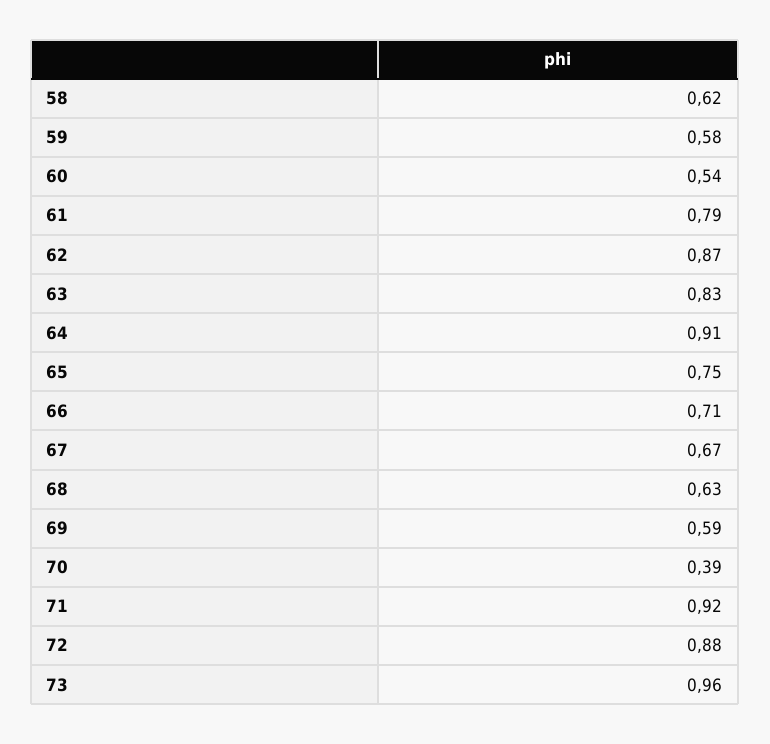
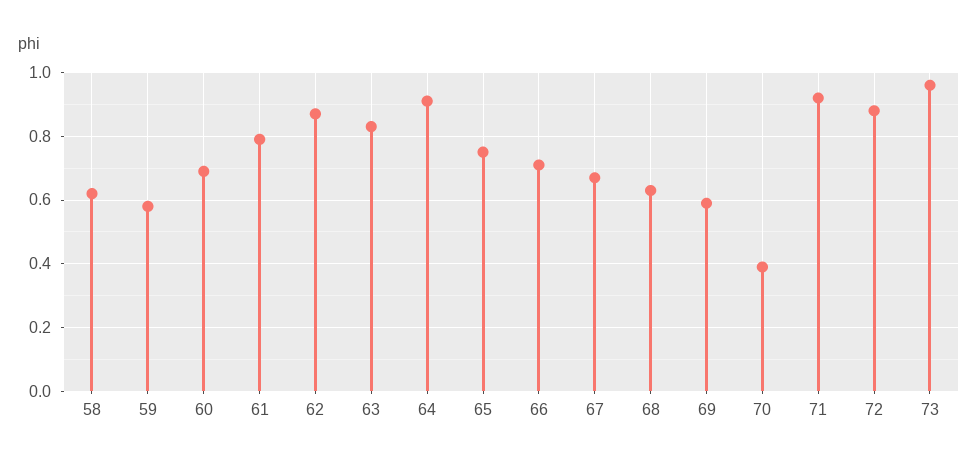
  {
    "58": 0.62,
    "59": 0.58,
-   "60": 0.54,
+   "60": 0.7,
    "61": 0.79,
    "62": 0.87,
    "63": 0.83,
    "64": 0.91,
    "65": 0.75,
    "66": 0.71,
    "67": 0.67,
    "68": 0.63,
    "69": 0.59,
    "70": 0.39,
    "71": 0.92,
    "72": 0.88,
    "73": 0.96
  }

